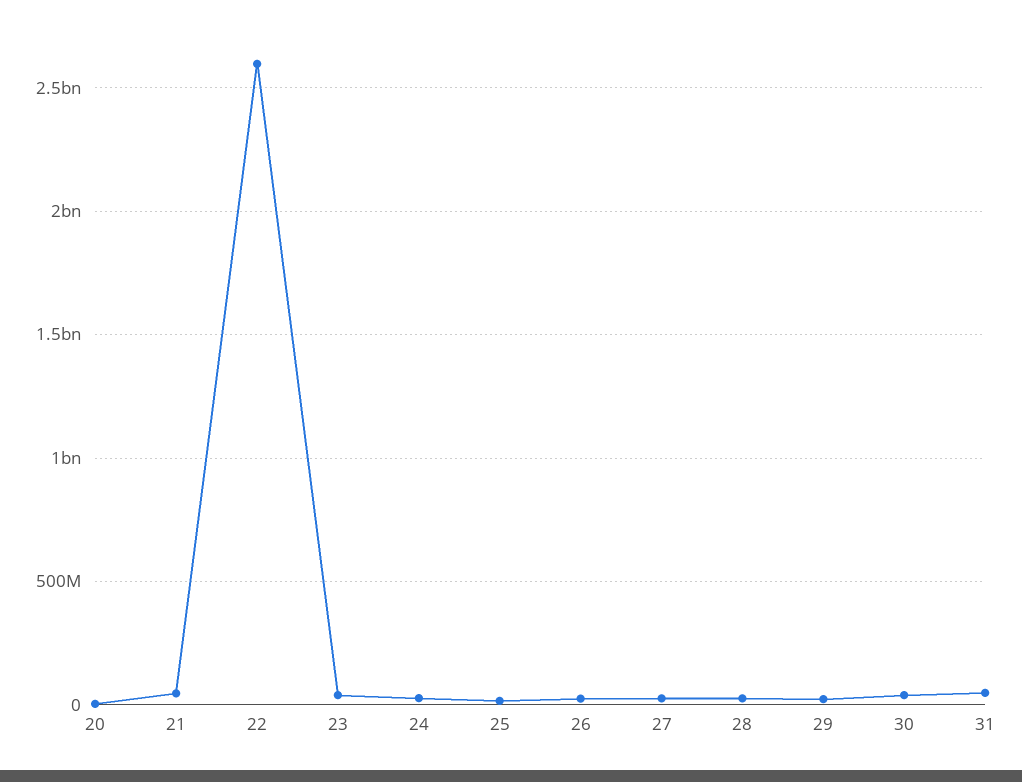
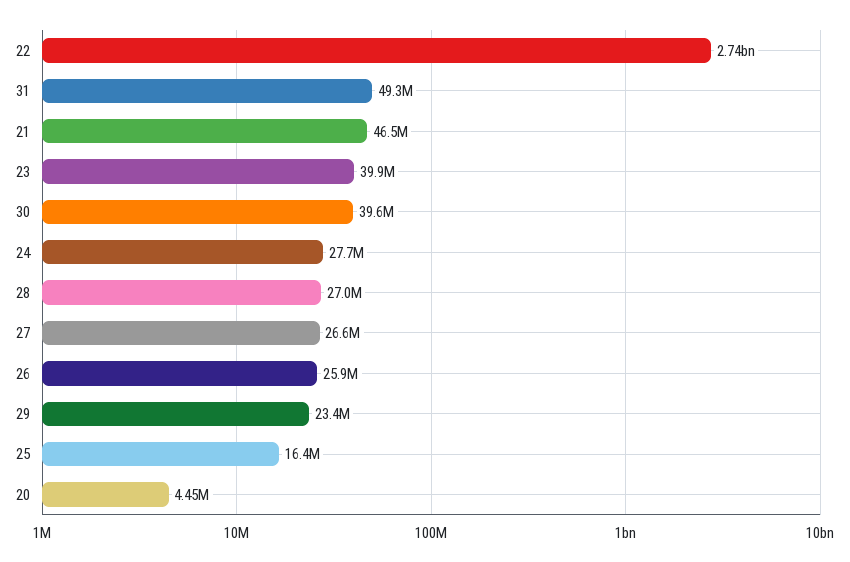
  {
    "20": 4450000,
    "21": 46500000,
-   "22": 2600000000,
+   "22": 2740000000,
    "23": 39900000,
    "24": 27700000,
    "25": 16400000,
    "26": 25900000,
    "27": 26600000,
    "28": 27000000,
    "29": 23400000,
    "30": 39600000,
    "31": 49300000
  }

